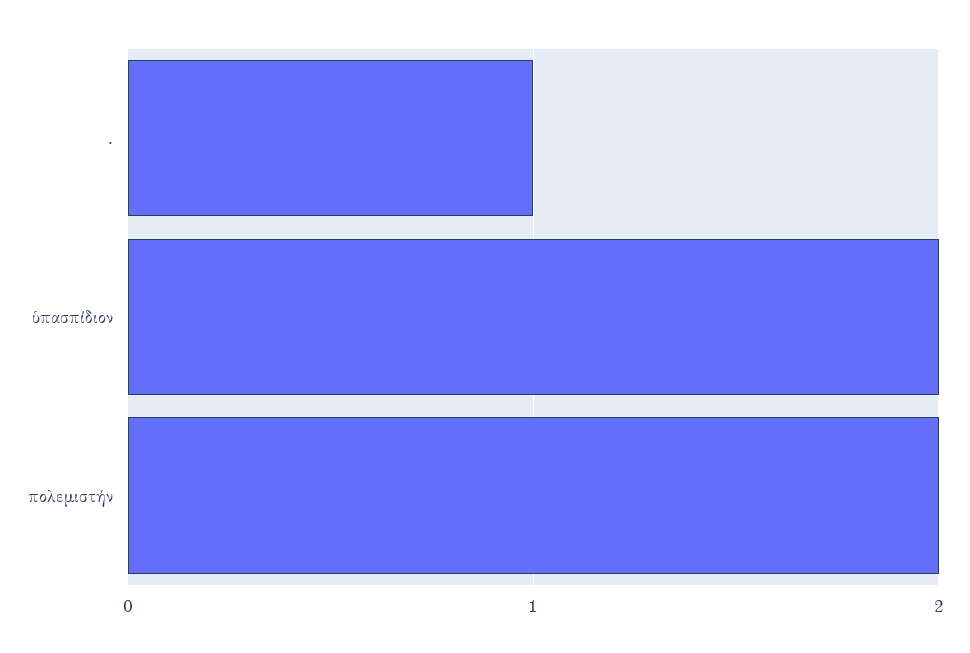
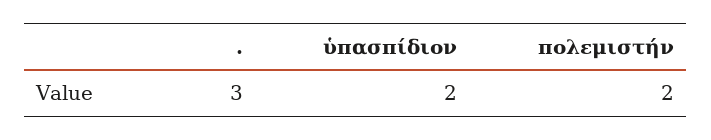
  {
-   ".": 1,
+   ".": 3,
    "ὑπασπίδιον": 2,
    "πολεμιστήν": 2
  }

